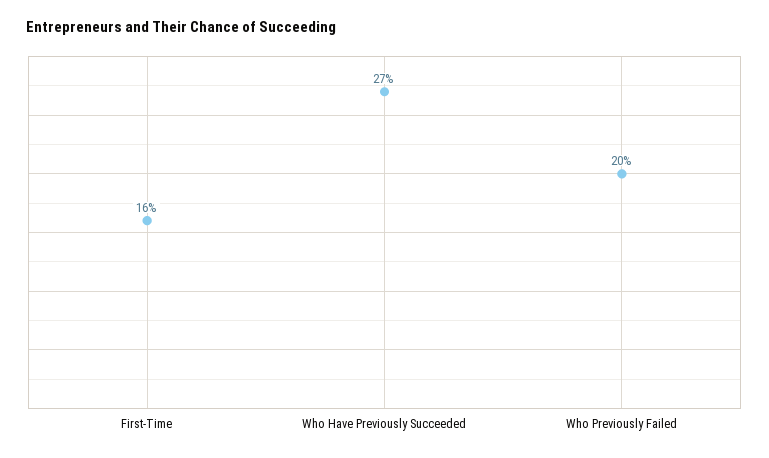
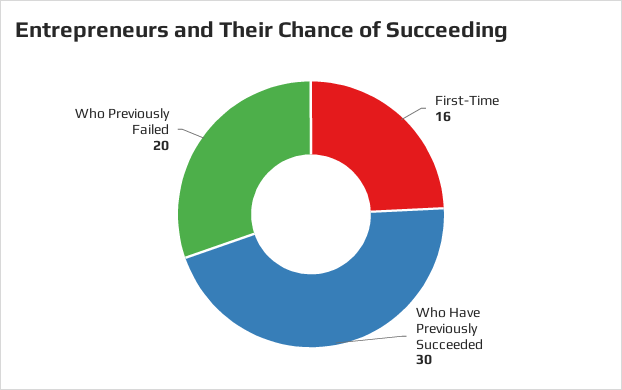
  {
    "First-Time": 16,
-   "Who Have Previously Succeeded": 27,
+   "Who Have Previously Succeeded": 30,
    "Who Previously Failed": 20
  }

